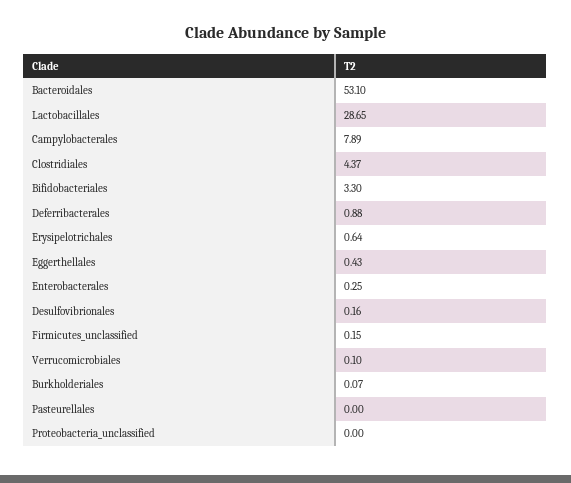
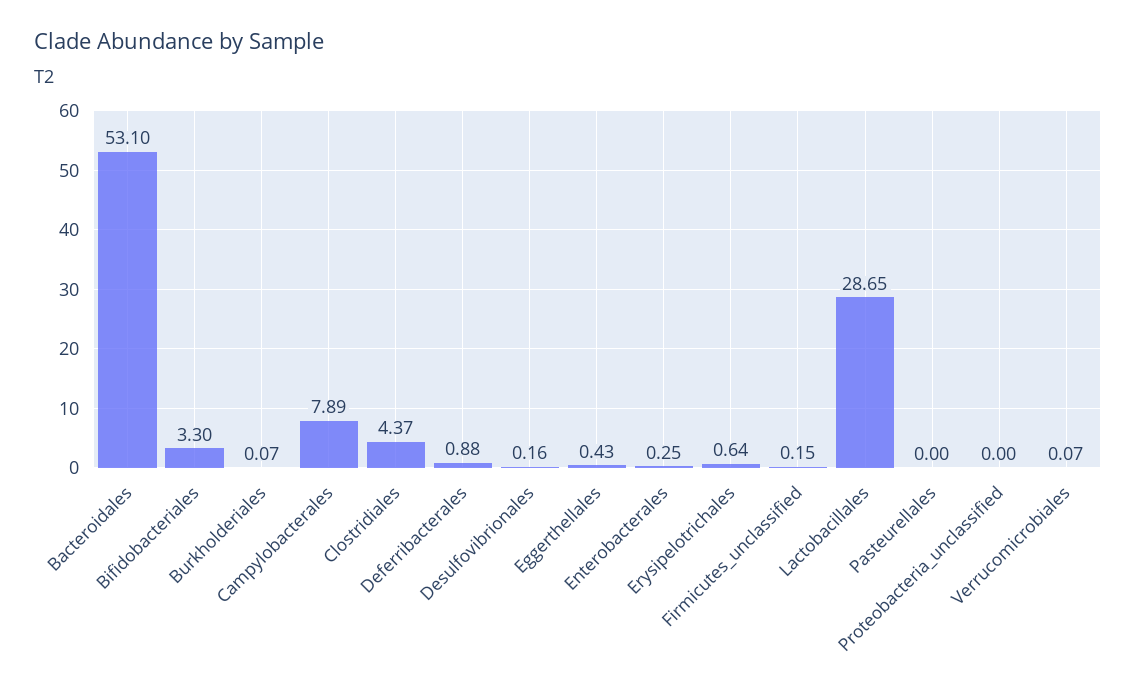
  {
    "Bacteroidales": 53.1,
    "Lactobacillales": 28.65,
    "Campylobacterales": 7.89,
    "Clostridiales": 4.37,
    "Bifidobacteriales": 3.3,
    "Deferribacterales": 0.88,
    "Erysipelotrichales": 0.64,
    "Eggerthellales": 0.43,
    "Enterobacterales": 0.25,
    "Desulfovibrionales": 0.16,
    "Firmicutes_unclassified": 0.15,
-   "Verrucomicrobiales": 0.1,
+   "Verrucomicrobiales": 0.07,
    "Burkholderiales": 0.07,
    "Pasteurellales": 0,
    "Proteobacteria_unclassified": 0
  }

